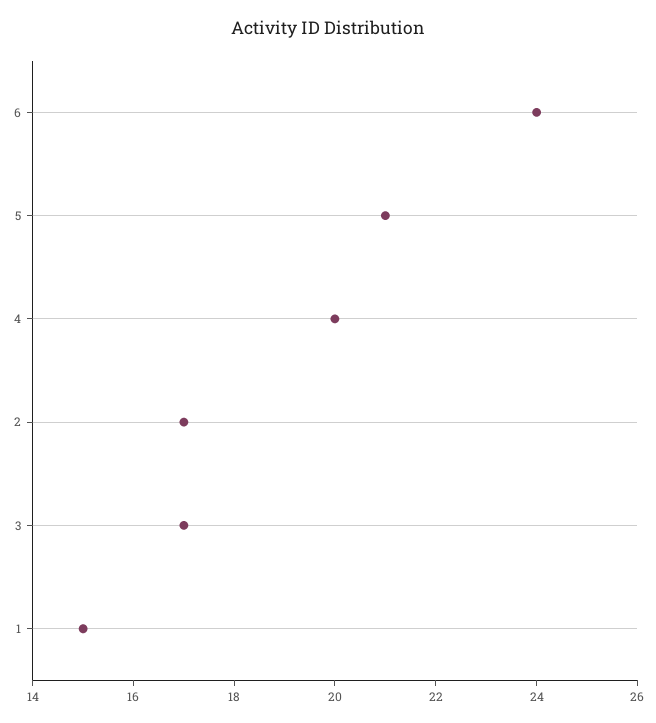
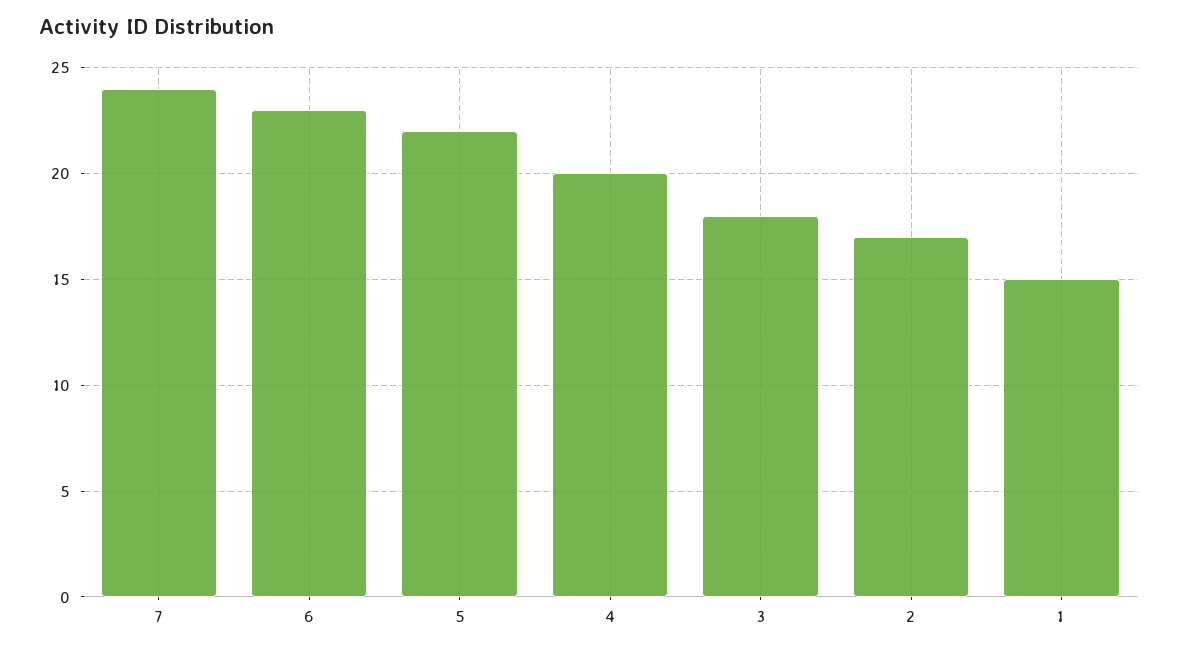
  {
-   "6": 24,
+   "6": 23,
-   "5": 21,
+   "5": 22,
    "4": 20,
    "2": 17,
-   "3": 17,
+   "3": 18,
-   "1": 15
+   "1": 15,
+   "7": 24
  }

